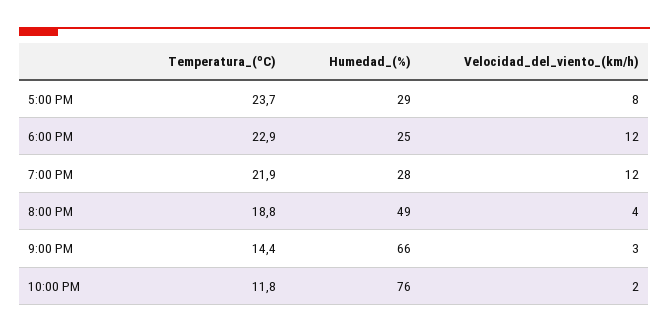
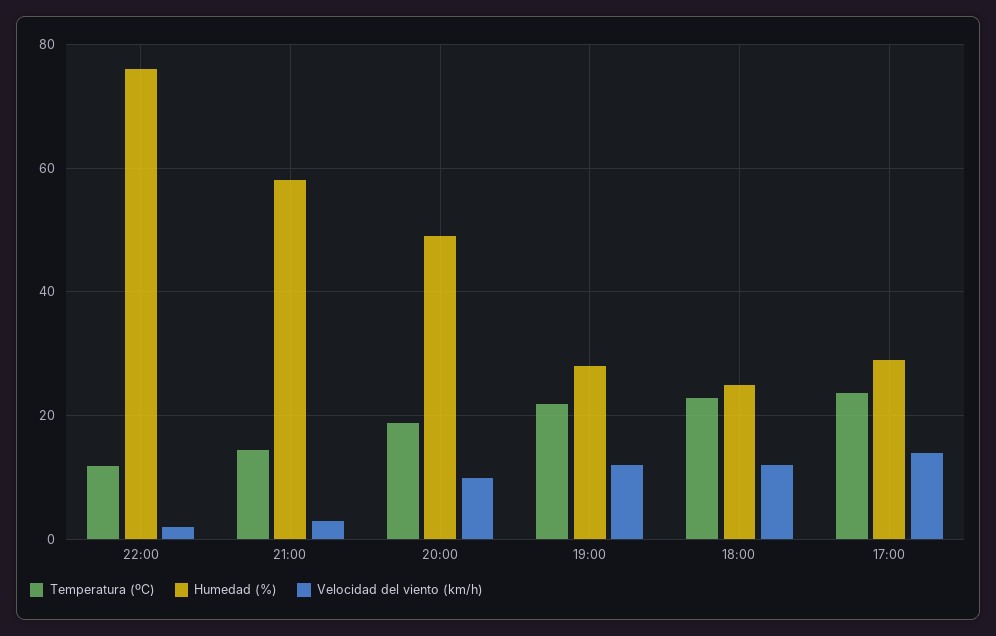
  {
    "Temperatura_(ºC)": {
      "5:00 PM": 23.7,
      "6:00 PM": 22.9,
      "7:00 PM": 21.9,
      "8:00 PM": 18.8,
      "9:00 PM": 14.4,
      "10:00 PM": 11.8
    },
    "Humedad_(%)": {
      "5:00 PM": 29,
      "6:00 PM": 25,
      "7:00 PM": 28,
      "8:00 PM": 49,
-     "9:00 PM": 66,
+     "9:00 PM": 58,
      "10:00 PM": 76
    },
    "Velocidad_del_viento_(km/h)": {
-     "5:00 PM": 8,
+     "5:00 PM": 14,
      "6:00 PM": 12,
      "7:00 PM": 12,
-     "8:00 PM": 4,
+     "8:00 PM": 10,
      "9:00 PM": 3,
      "10:00 PM": 2
    }
  }

